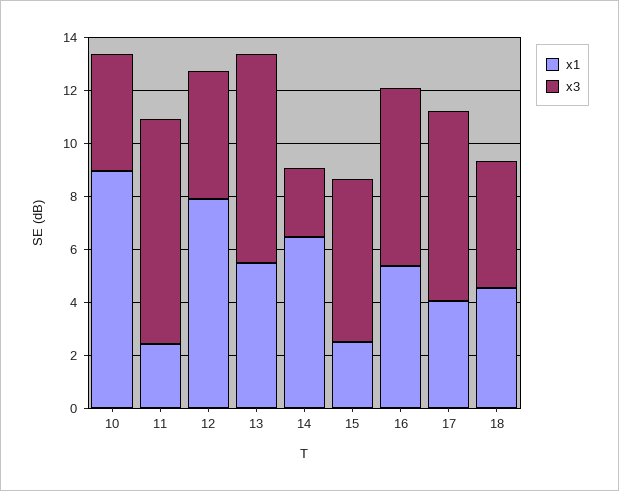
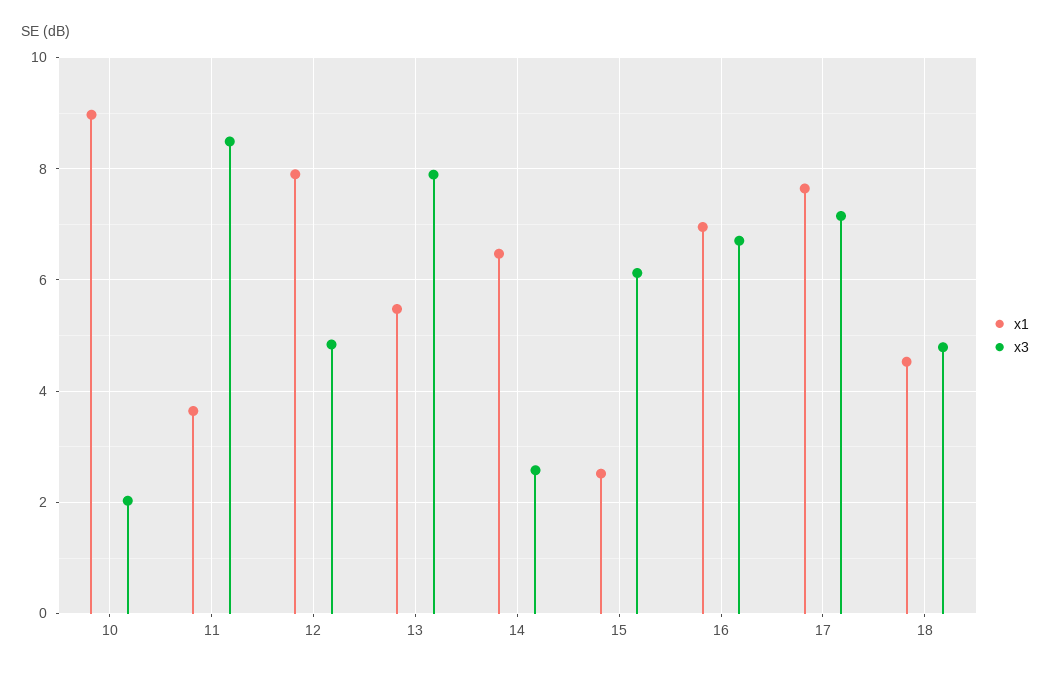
  {
    "x1": {
      "10": 9,
-     "11": 2.5,
+     "11": 3.6,
      "12": 7.8,
      "13": 5.4,
      "14": 6.4,
      "15": 2.6,
-     "16": 5.5,
+     "16": 7,
-     "17": 4,
+     "17": 7.6,
      "18": 4.6
    },
    "x3": {
-     "10": 4.5,
+     "10": 2,
      "11": 8.4,
      "12": 4.8,
      "13": 7.8,
      "14": 2.6,
      "15": 6.2,
      "16": 6.8,
      "17": 7.2,
      "18": 4.8
    }
  }

